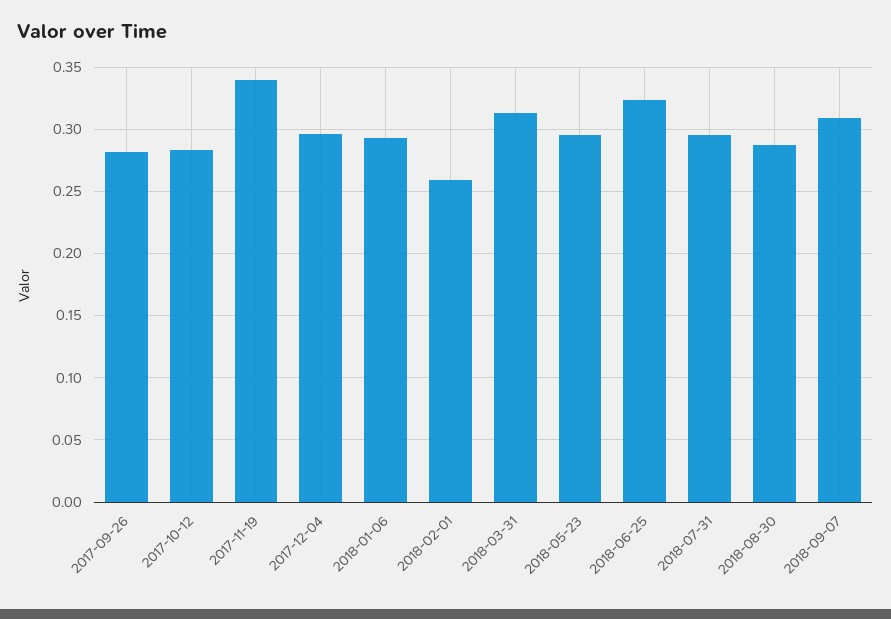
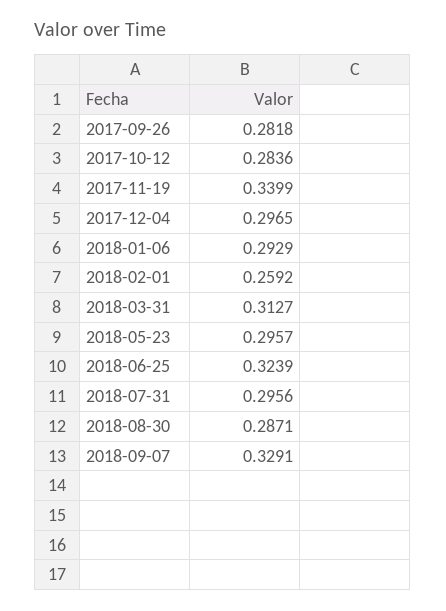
  {
    "2017-09-26": 0.2818,
    "2017-10-12": 0.2836,
    "2017-11-19": 0.3399,
    "2017-12-04": 0.2965,
    "2018-01-06": 0.2929,
    "2018-02-01": 0.2592,
    "2018-03-31": 0.3127,
    "2018-05-23": 0.2957,
    "2018-06-25": 0.3239,
    "2018-07-31": 0.2956,
    "2018-08-30": 0.2871,
-   "2018-09-07": 0.31
+   "2018-09-07": 0.3291
  }

